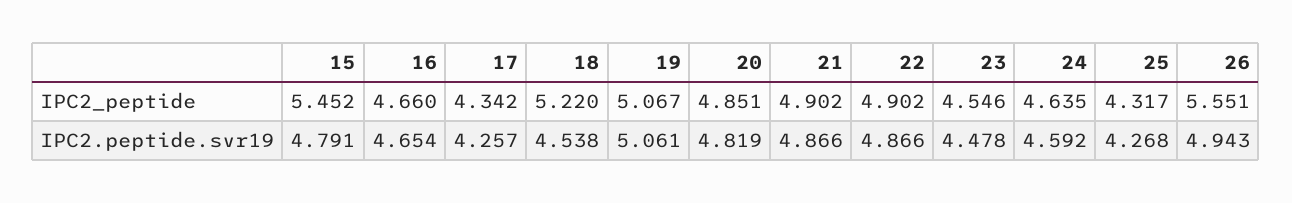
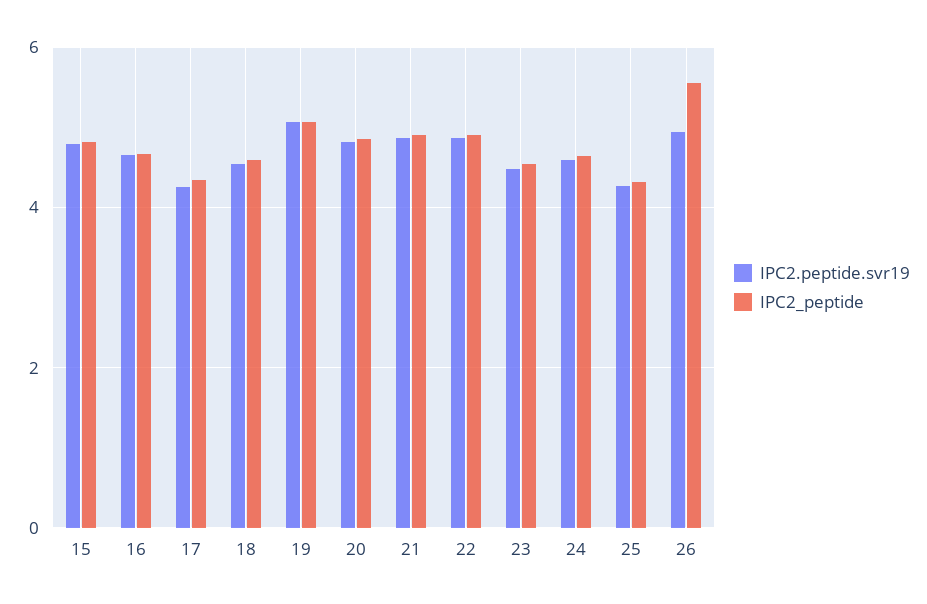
  {
    "IPC2_peptide": {
-     "15": 5.452,
+     "15": 4.8,
      "16": 4.66,
      "17": 4.342,
-     "18": 5.22,
+     "18": 4.6,
      "19": 5.067,
      "20": 4.851,
      "21": 4.902,
      "22": 4.902,
      "23": 4.546,
      "24": 4.635,
      "25": 4.317,
      "26": 5.551
    },
    "IPC2.peptide.svr19": {
      "15": 4.791,
      "16": 4.654,
      "17": 4.257,
      "18": 4.538,
      "19": 5.061,
      "20": 4.819,
      "21": 4.866,
      "22": 4.866,
      "23": 4.478,
      "24": 4.592,
      "25": 4.268,
      "26": 4.943
    }
  }

